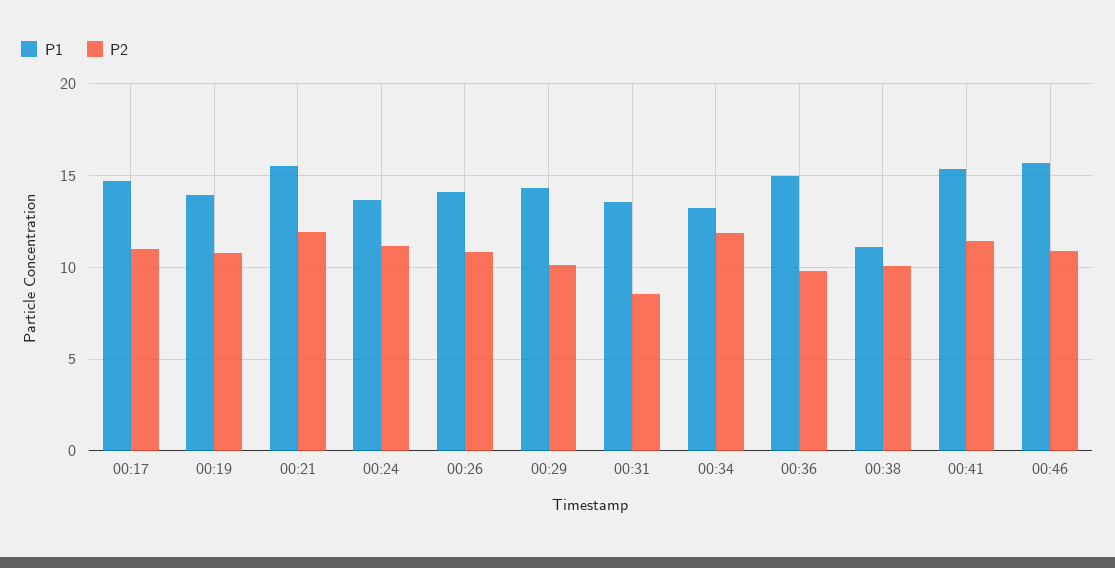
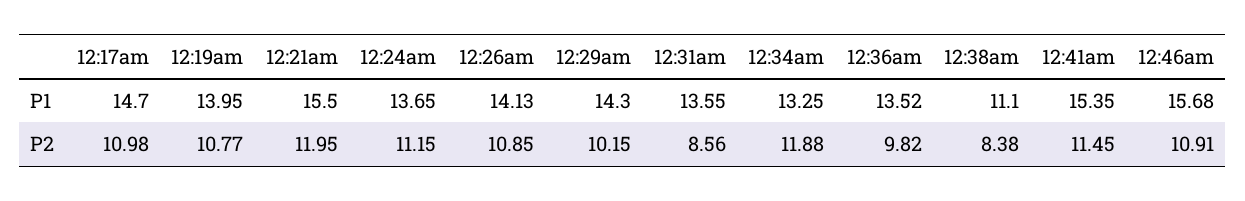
  {
    "P1": {
      "00:17": 14.7,
      "00:19": 13.95,
      "00:21": 15.5,
      "00:24": 13.65,
      "00:26": 14.13,
      "00:29": 14.3,
      "00:31": 13.55,
      "00:34": 13.25,
-     "00:36": 15,
+     "00:36": 13.52,
      "00:38": 11.1,
      "00:41": 15.35,
      "00:46": 15.68
    },
    "P2": {
      "00:17": 10.98,
      "00:19": 10.77,
      "00:21": 11.95,
      "00:24": 11.15,
      "00:26": 10.85,
      "00:29": 10.15,
      "00:31": 8.56,
      "00:34": 11.88,
      "00:36": 9.82,
-     "00:38": 10,
+     "00:38": 8.38,
      "00:41": 11.45,
      "00:46": 10.91
    }
  }

